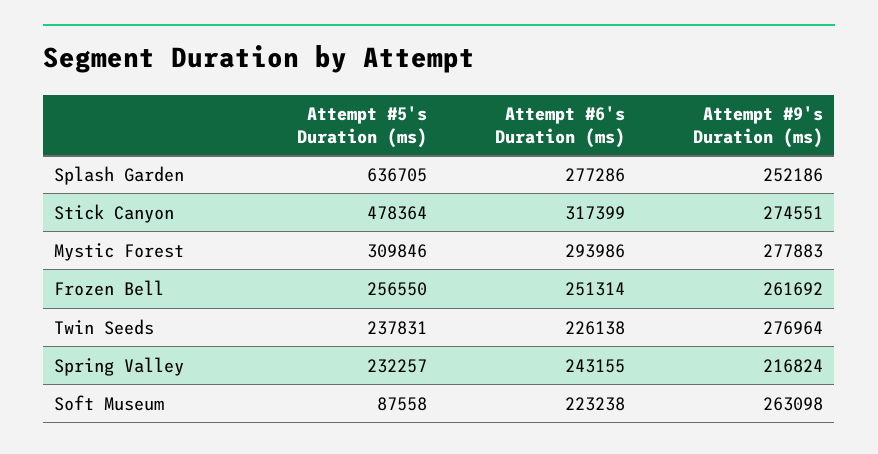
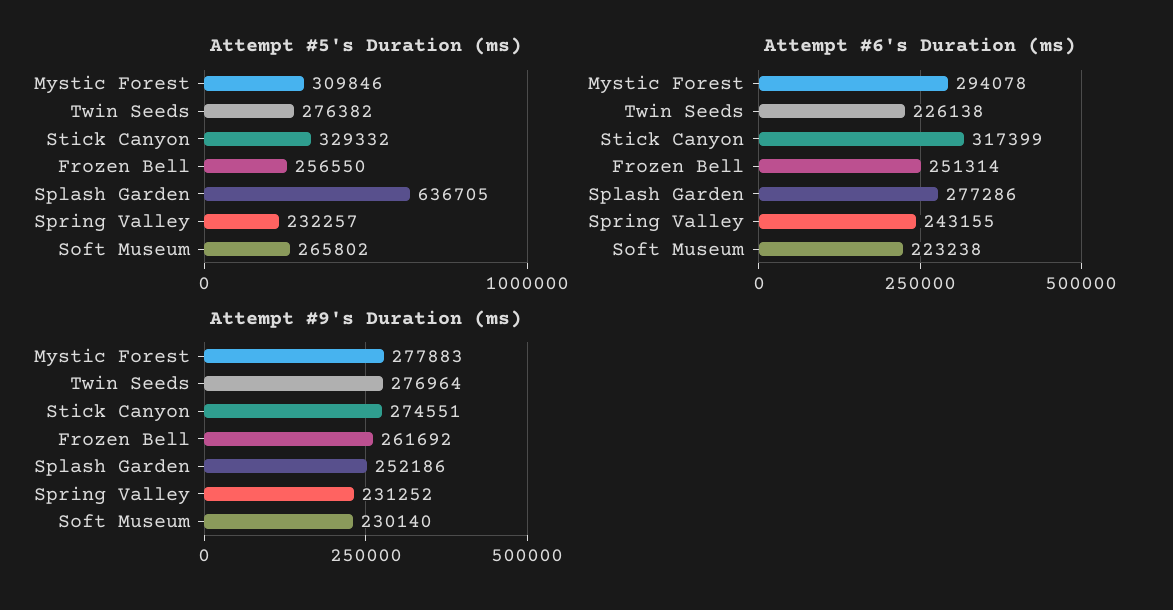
  {
    "Attempt #5's Duration (ms)": {
      "Splash Garden": 636705,
-     "Stick Canyon": 478364,
+     "Stick Canyon": 329332,
      "Mystic Forest": 309846,
      "Frozen Bell": 256550,
-     "Twin Seeds": 237831,
+     "Twin Seeds": 276382,
      "Spring Valley": 232257,
-     "Soft Museum": 87558
+     "Soft Museum": 265802
    },
    "Attempt #6's Duration (ms)": {
      "Splash Garden": 277286,
      "Stick Canyon": 317399,
-     "Mystic Forest": 293986,
+     "Mystic Forest": 294078,
      "Frozen Bell": 251314,
      "Twin Seeds": 226138,
      "Spring Valley": 243155,
      "Soft Museum": 223238
    },
    "Attempt #9's Duration (ms)": {
      "Splash Garden": 252186,
      "Stick Canyon": 274551,
      "Mystic Forest": 277883,
      "Frozen Bell": 261692,
      "Twin Seeds": 276964,
-     "Spring Valley": 216824,
+     "Spring Valley": 231252,
-     "Soft Museum": 263098
+     "Soft Museum": 230140
    }
  }

